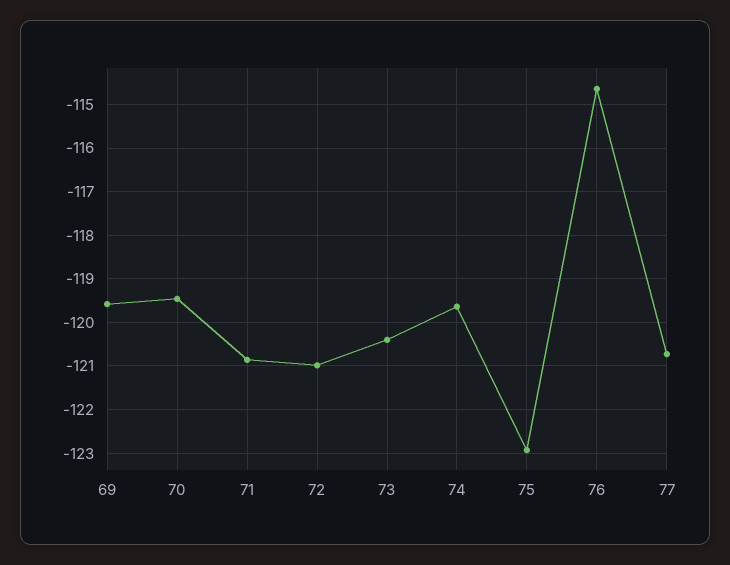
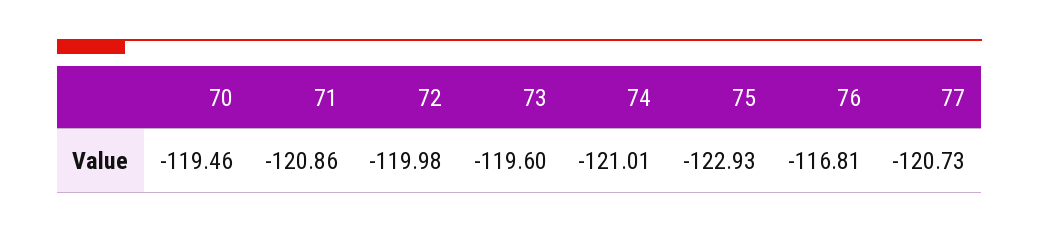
  {
-   "69": -119.6,
    "70": -119.46,
    "71": -120.86,
-   "72": -121,
+   "72": -119.98,
-   "73": -120.4,
+   "73": -119.6,
-   "74": -119.6,
+   "74": -121.01,
    "75": -122.93,
-   "76": -114.6,
+   "76": -116.81,
    "77": -120.73
  }

